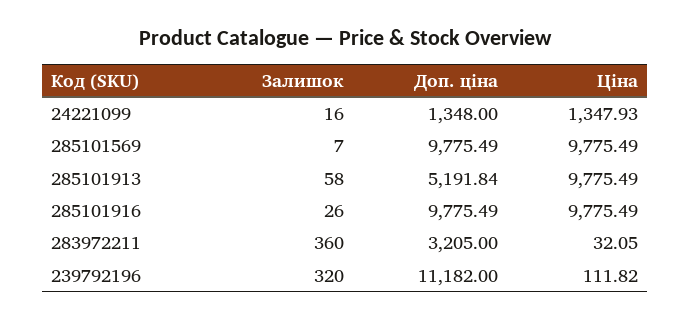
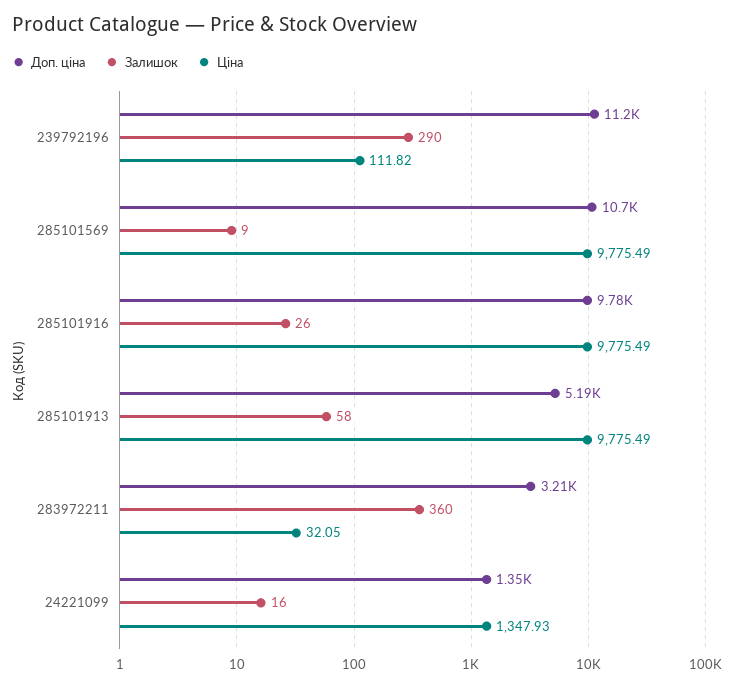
  {
    "Залишок": {
      "24221099": 16,
-     "285101569": 7,
+     "285101569": 9,
      "285101913": 58,
      "285101916": 26,
      "283972211": 360,
-     "239792196": 320
+     "239792196": 290
    },
    "Доп. ціна": {
      "24221099": 1348,
-     "285101569": 9775.49,
+     "285101569": 10700,
      "285101913": 5191.84,
      "285101916": 9775.49,
      "283972211": 3205,
      "239792196": 11182
    },
    "Ціна": {
      "24221099": 1347.93,
      "285101569": 9775.49,
      "285101913": 9775.49,
      "285101916": 9775.49,
      "283972211": 32.05,
      "239792196": 111.82
    }
  }

